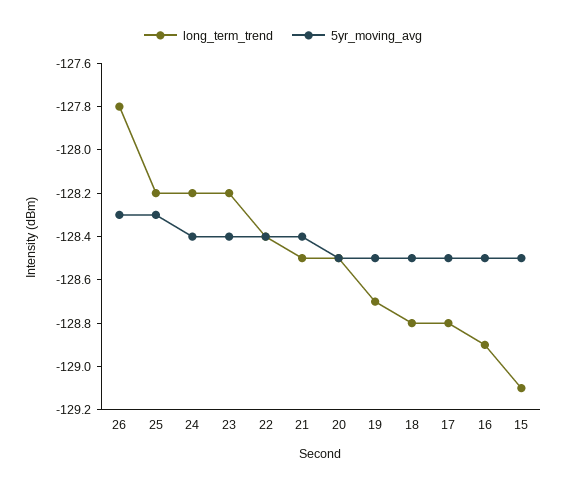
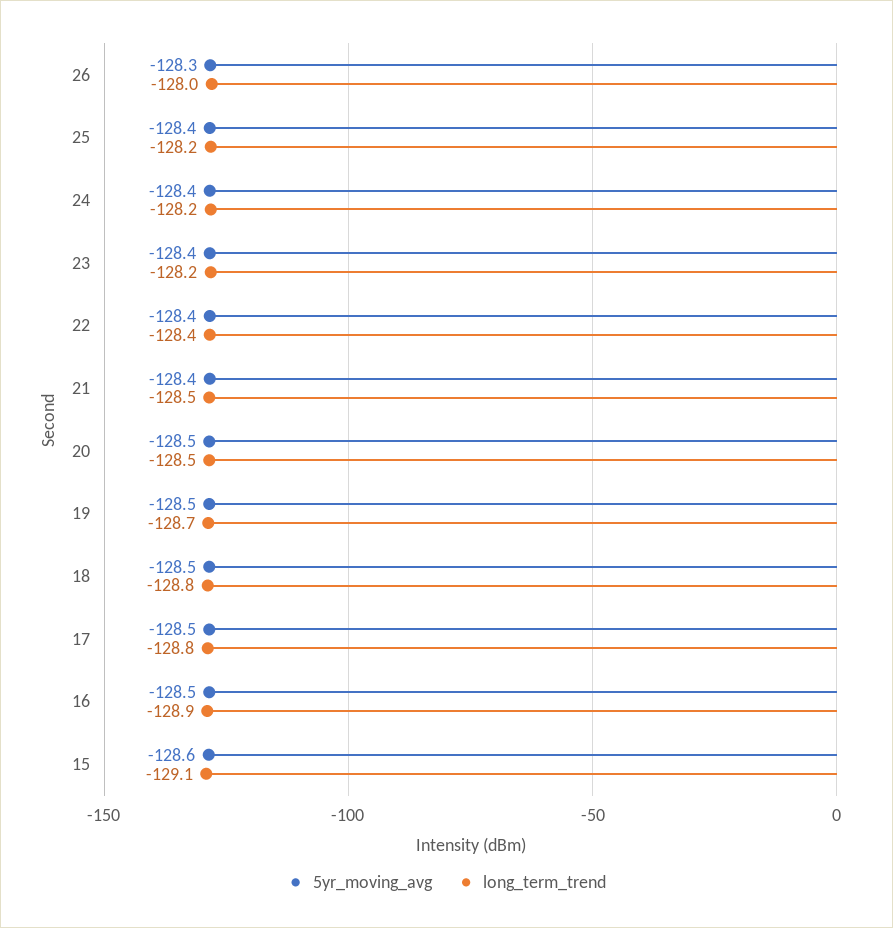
  {
    "long_term_trend": {
-     "26": -127.8,
+     "26": -128,
      "25": -128.2,
      "24": -128.2,
      "23": -128.2,
      "22": -128.4,
      "21": -128.5,
      "20": -128.5,
      "19": -128.7,
      "18": -128.8,
      "17": -128.8,
      "16": -128.9,
      "15": -129.1
    },
    "5yr_moving_avg": {
      "26": -128.3,
-     "25": -128.3,
+     "25": -128.4,
      "24": -128.4,
      "23": -128.4,
      "22": -128.4,
      "21": -128.4,
      "20": -128.5,
      "19": -128.5,
      "18": -128.5,
      "17": -128.5,
      "16": -128.5,
-     "15": -128.5
+     "15": -128.6
    }
  }

